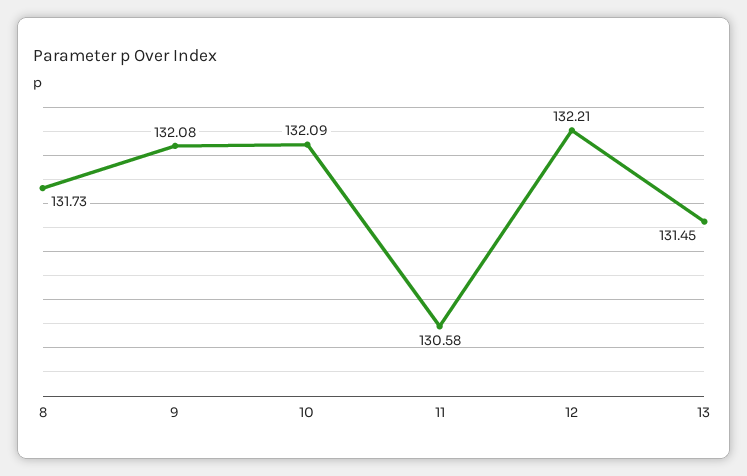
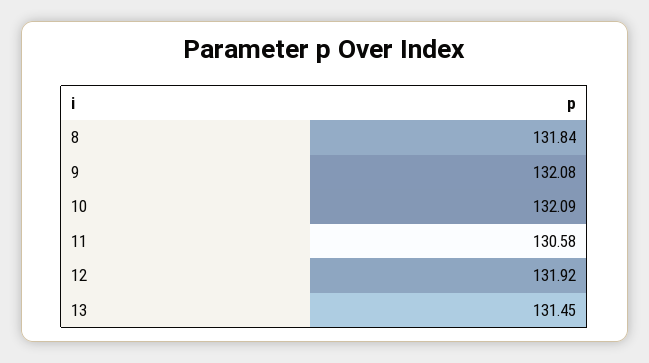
  {
-   "8": 131.73,
+   "8": 131.84,
    "9": 132.08,
    "10": 132.09,
    "11": 130.58,
-   "12": 132.21,
+   "12": 131.92,
    "13": 131.45
  }

